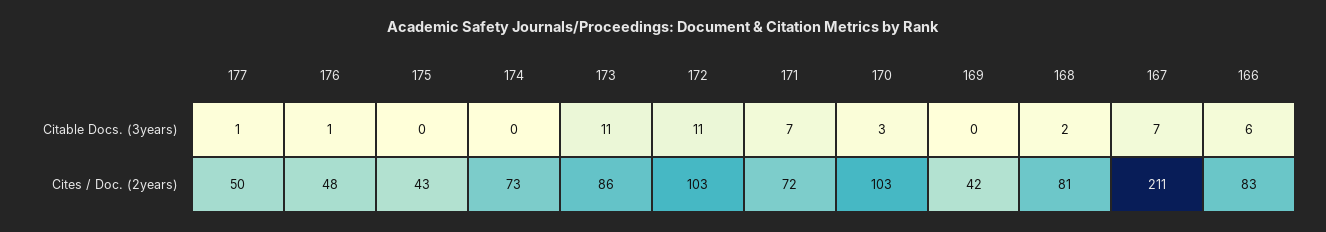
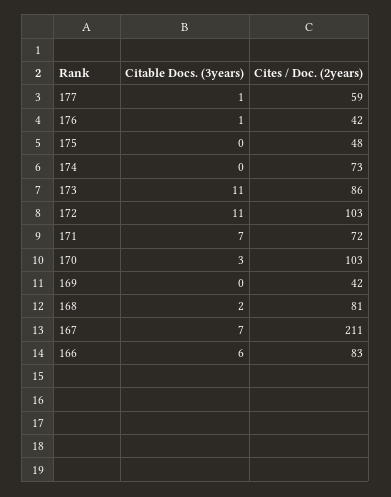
  {
    "177": {
      "Citable Docs. (3years)": 1,
-     "Cites / Doc. (2years)": 50
+     "Cites / Doc. (2years)": 59
    },
    "176": {
      "Citable Docs. (3years)": 1,
-     "Cites / Doc. (2years)": 48
+     "Cites / Doc. (2years)": 42
    },
    "175": {
      "Citable Docs. (3years)": 0,
-     "Cites / Doc. (2years)": 43
+     "Cites / Doc. (2years)": 48
    },
    "174": {
      "Citable Docs. (3years)": 0,
      "Cites / Doc. (2years)": 73
    },
    "173": {
      "Citable Docs. (3years)": 11,
      "Cites / Doc. (2years)": 86
    },
    "172": {
      "Citable Docs. (3years)": 11,
      "Cites / Doc. (2years)": 103
    },
    "171": {
      "Citable Docs. (3years)": 7,
      "Cites / Doc. (2years)": 72
    },
    "170": {
      "Citable Docs. (3years)": 3,
      "Cites / Doc. (2years)": 103
    },
    "169": {
      "Citable Docs. (3years)": 0,
      "Cites / Doc. (2years)": 42
    },
    "168": {
      "Citable Docs. (3years)": 2,
      "Cites / Doc. (2years)": 81
    },
    "167": {
      "Citable Docs. (3years)": 7,
      "Cites / Doc. (2years)": 211
    },
    "166": {
      "Citable Docs. (3years)": 6,
      "Cites / Doc. (2years)": 83
    }
  }

